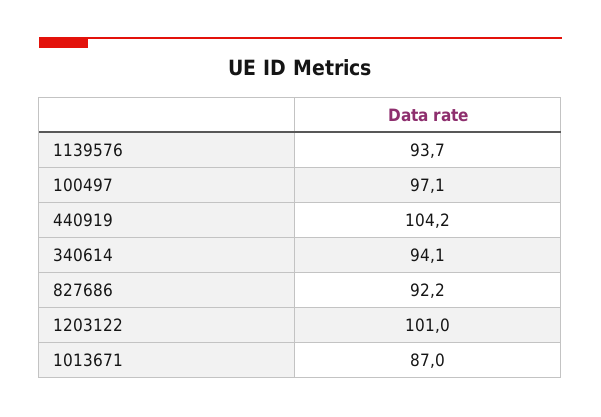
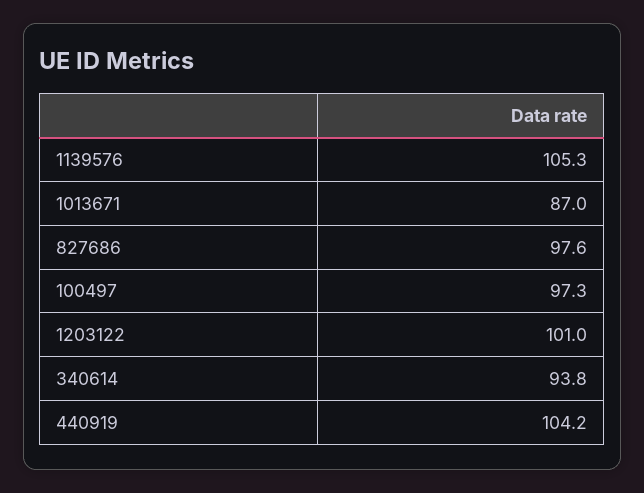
  {
-   "1139576": 93.7,
+   "1139576": 105.3,
-   "100497": 97.1,
+   "100497": 97.3,
    "440919": 104.2,
-   "340614": 94.1,
+   "340614": 93.8,
-   "827686": 92.2,
+   "827686": 97.6,
    "1203122": 101,
    "1013671": 87
  }

